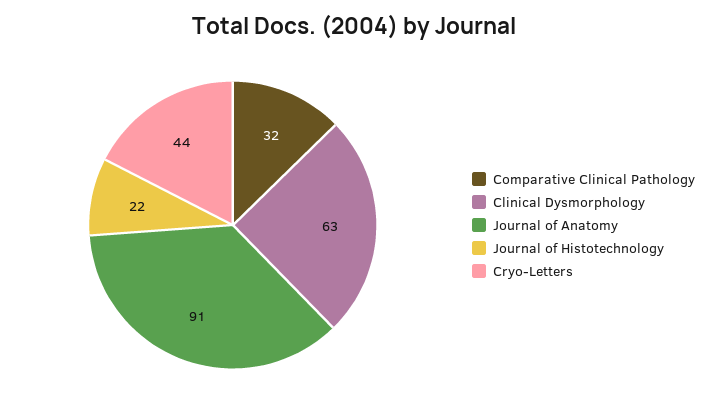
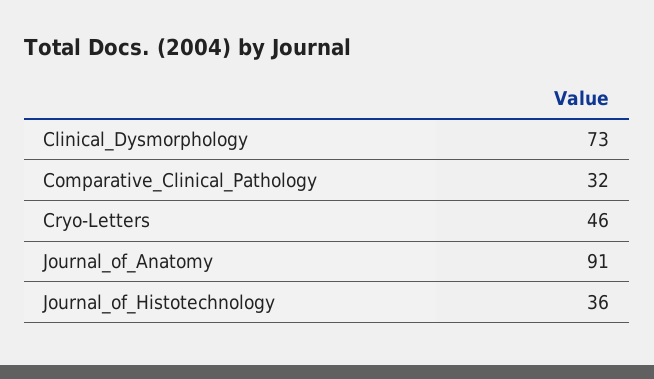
  {
    "Comparative Clinical Pathology": 32,
-   "Clinical Dysmorphology": 63,
+   "Clinical Dysmorphology": 73,
    "Journal of Anatomy": 91,
-   "Journal of Histotechnology": 22,
+   "Journal of Histotechnology": 36,
-   "Cryo-Letters": 44
+   "Cryo-Letters": 46
  }

